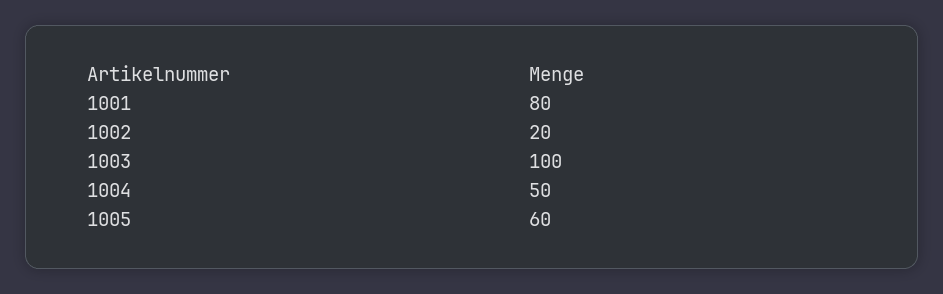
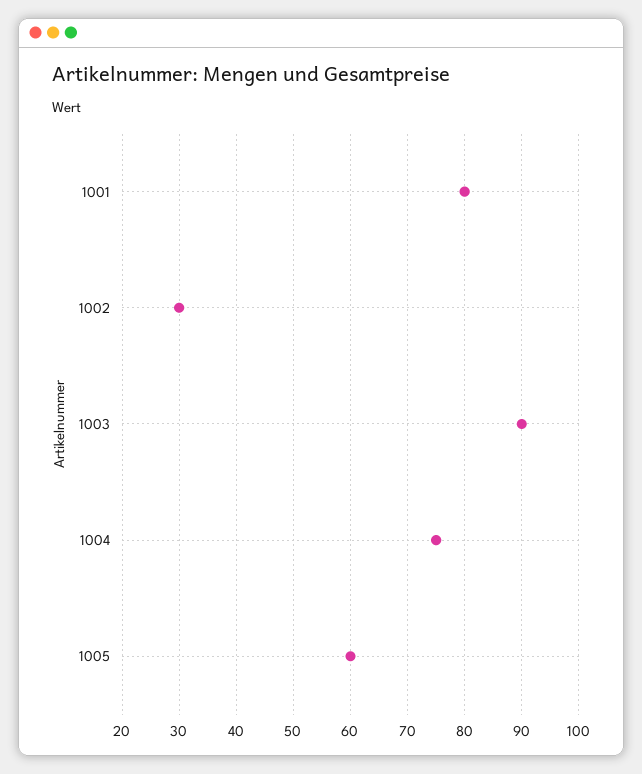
  {
    "1001": 80,
-   "1002": 20,
+   "1002": 30,
-   "1003": 100,
+   "1003": 90,
-   "1004": 50,
+   "1004": 75,
    "1005": 60
  }

